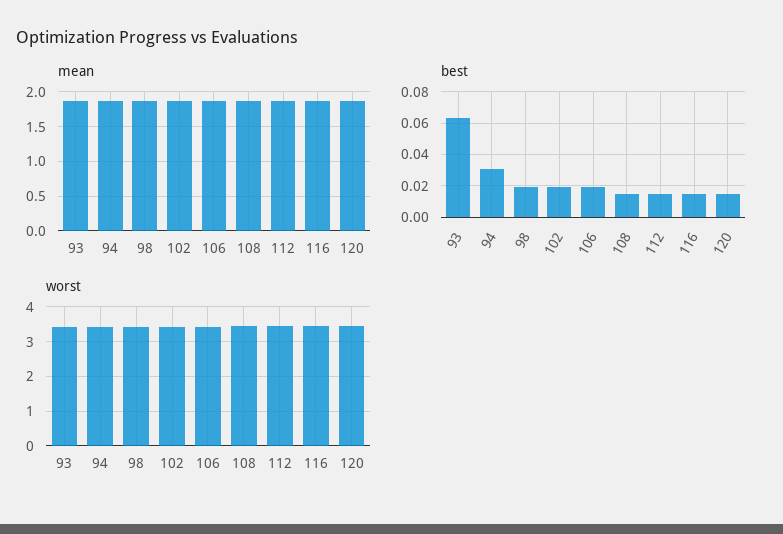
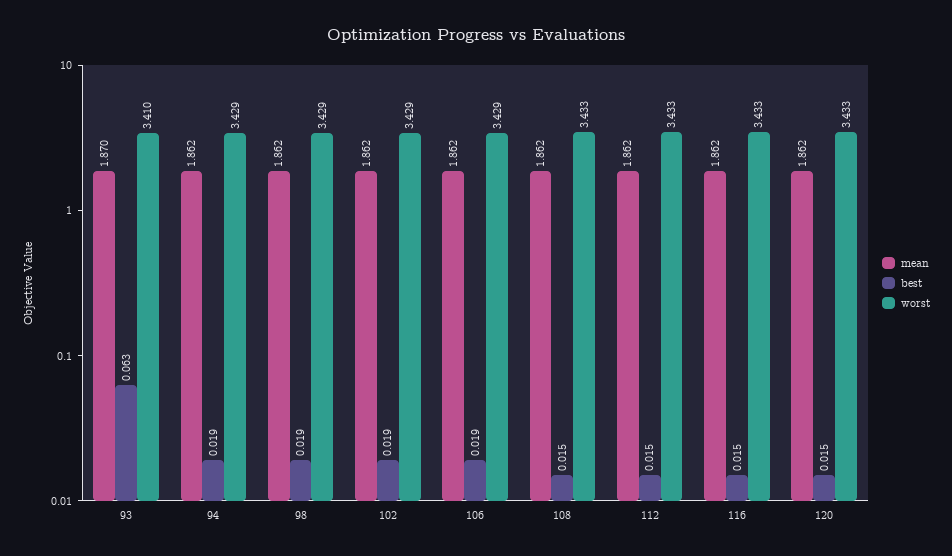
  {
    "mean": {
      "93": 1.87,
      "94": 1.862,
      "98": 1.862,
      "102": 1.862,
      "106": 1.862,
      "108": 1.862,
      "112": 1.862,
      "116": 1.862,
      "120": 1.862
    },
    "best": {
      "93": 0.063,
-     "94": 0.03,
+     "94": 0.019,
      "98": 0.019,
      "102": 0.019,
      "106": 0.019,
      "108": 0.015,
      "112": 0.015,
      "116": 0.015,
      "120": 0.015
    },
    "worst": {
      "93": 3.41,
      "94": 3.429,
      "98": 3.429,
      "102": 3.429,
      "106": 3.429,
      "108": 3.433,
      "112": 3.433,
      "116": 3.433,
      "120": 3.433
    }
  }

